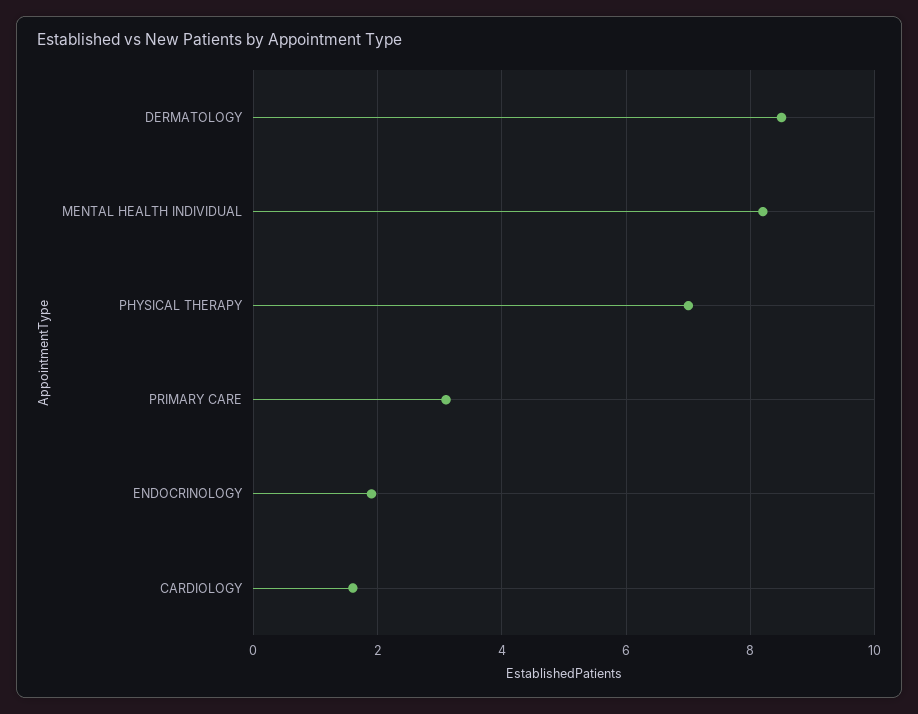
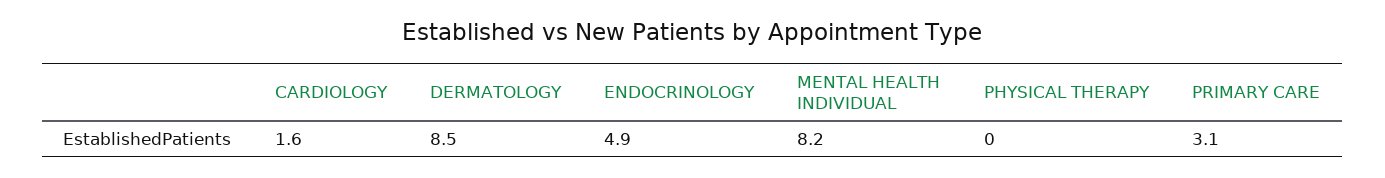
  {
    "DERMATOLOGY": 8.5,
    "MENTAL HEALTH INDIVIDUAL": 8.2,
-   "PHYSICAL THERAPY": 7,
+   "PHYSICAL THERAPY": 0,
    "PRIMARY CARE": 3.1,
-   "ENDOCRINOLOGY": 2,
+   "ENDOCRINOLOGY": 4.9,
    "CARDIOLOGY": 1.6
  }

